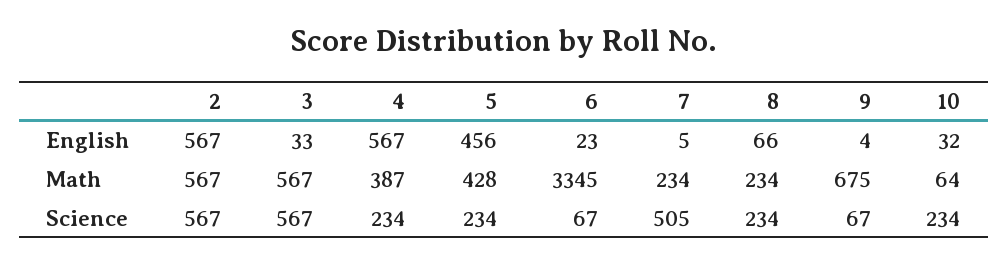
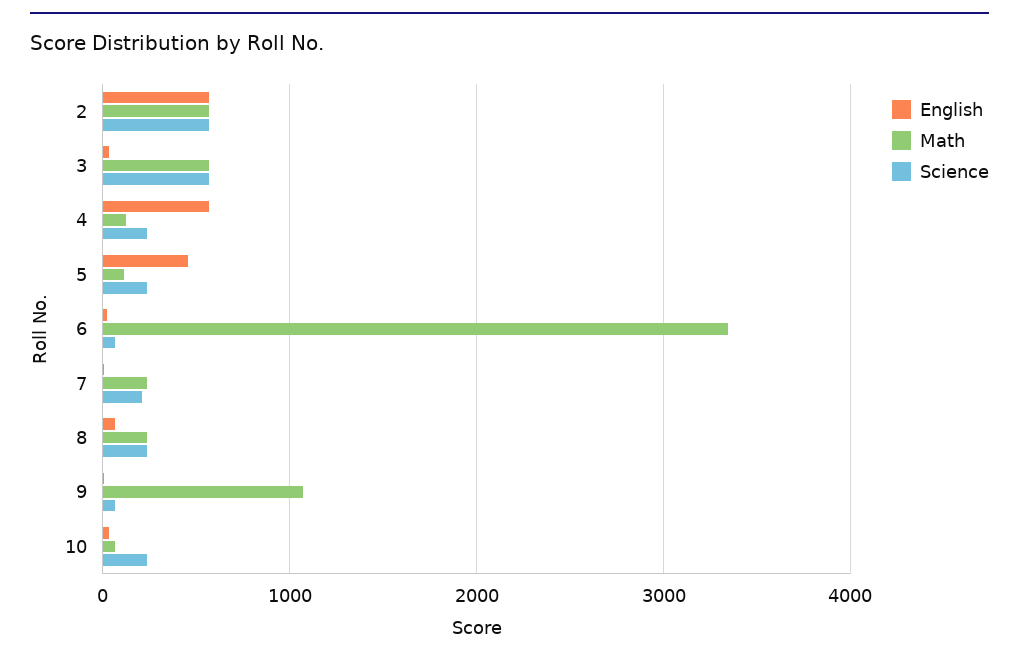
  {
    "English": {
      "2": 567,
      "3": 33,
      "4": 567,
      "5": 456,
      "6": 23,
      "7": 5,
      "8": 66,
      "9": 4,
      "10": 32
    },
    "Math": {
      "2": 567,
      "3": 567,
-     "4": 387,
+     "4": 100,
-     "5": 428,
+     "5": 100,
      "6": 3345,
      "7": 234,
      "8": 234,
-     "9": 675,
+     "9": 1100,
      "10": 64
    },
    "Science": {
      "2": 567,
      "3": 567,
      "4": 234,
      "5": 234,
      "6": 67,
-     "7": 505,
+     "7": 200,
      "8": 234,
      "9": 67,
      "10": 234
    }
  }

